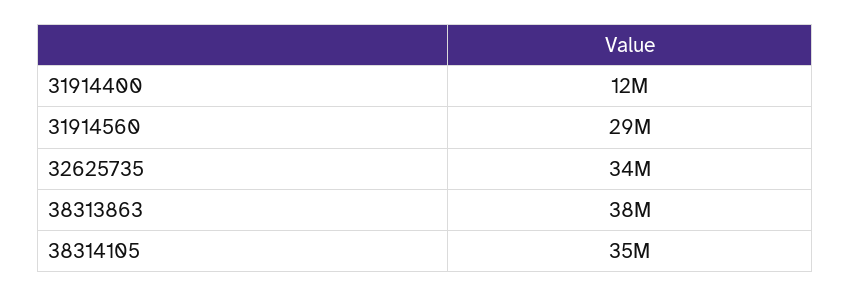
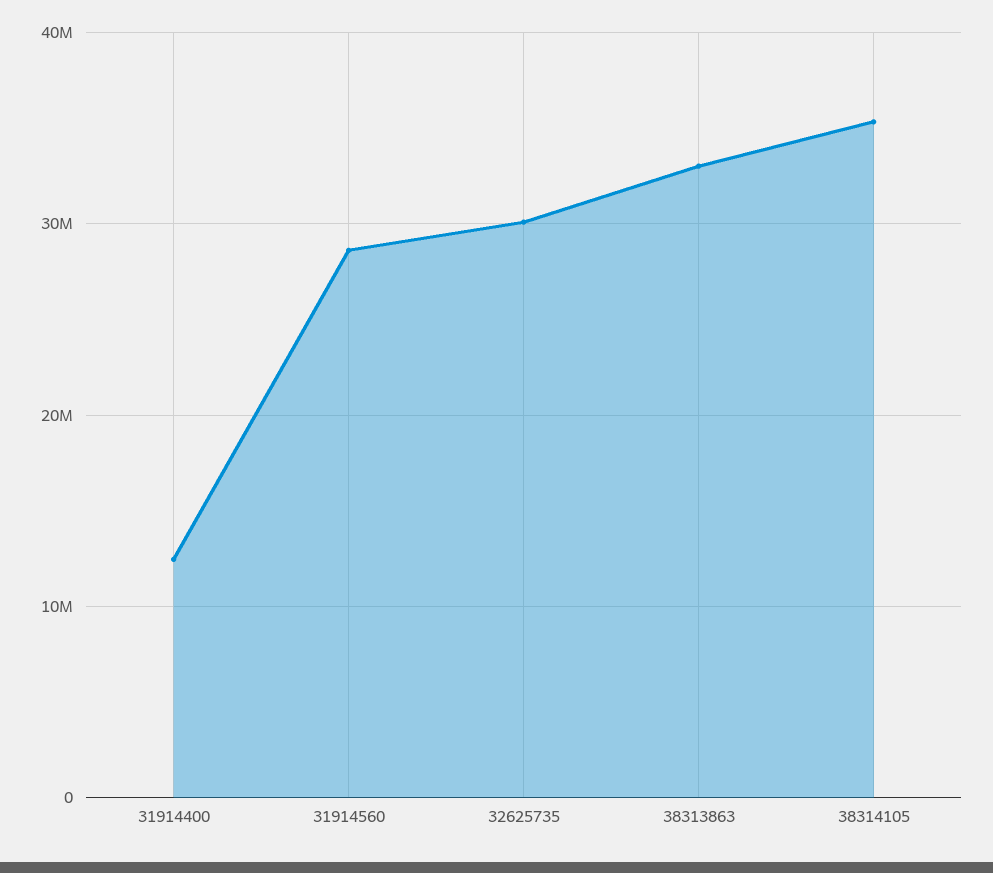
  {
    "31914400": 12000000,
    "31914560": 29000000,
-   "32625735": 34000000,
+   "32625735": 30000000,
-   "38313863": 38000000,
+   "38313863": 33000000,
    "38314105": 35000000
  }

